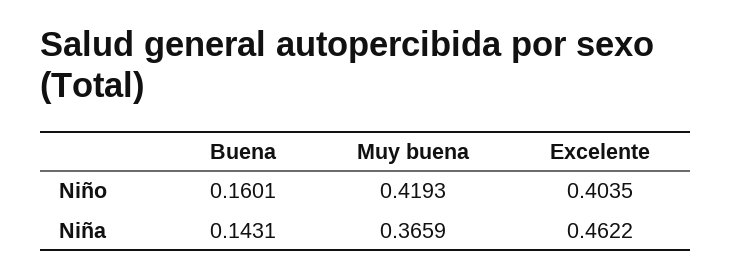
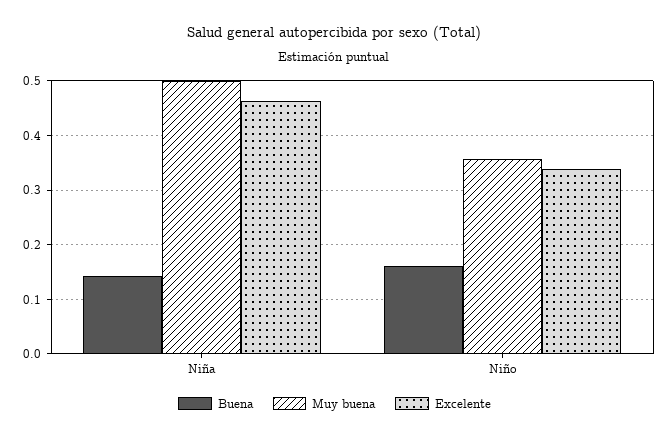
  {
    "Buena": {
      "Niño": 0.1601,
      "Niña": 0.1431
    },
    "Muy buena": {
-     "Niño": 0.4193,
+     "Niño": 0.36,
-     "Niña": 0.3659
+     "Niña": 0.5
    },
    "Excelente": {
-     "Niño": 0.4035,
+     "Niño": 0.34,
      "Niña": 0.4622
    }
  }

